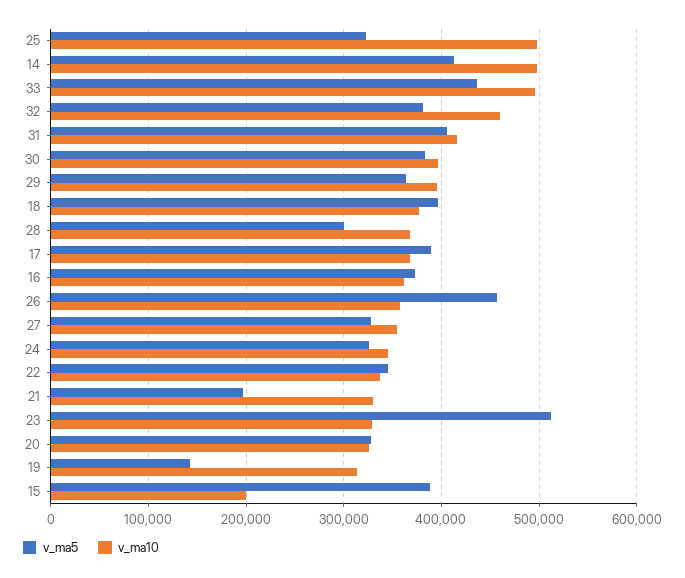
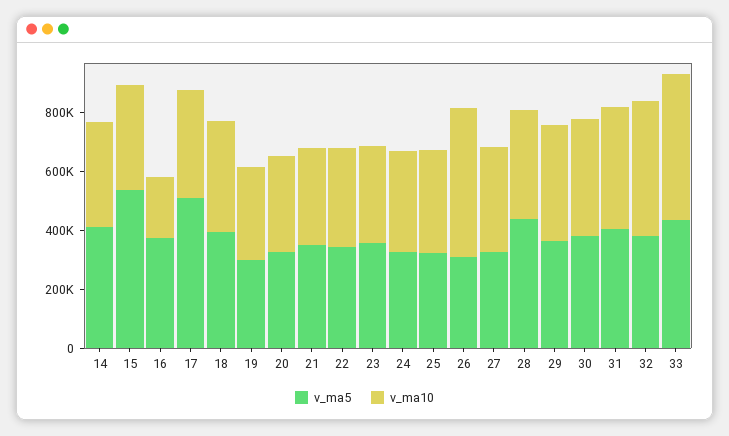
  {
    "v_ma5": {
      "25": 320000,
      "14": 410000,
      "33": 440000,
      "32": 380000,
      "31": 410000,
      "30": 380000,
      "29": 360000,
      "18": 400000,
-     "28": 300000,
+     "28": 450000,
-     "17": 390000,
+     "17": 500000,
      "16": 370000,
-     "26": 460000,
+     "26": 300000,
      "27": 330000,
      "24": 330000,
      "22": 350000,
-     "21": 200000,
+     "21": 350000,
-     "23": 510000,
+     "23": 350000,
      "20": 330000,
-     "19": 140000,
+     "19": 300000,
-     "15": 390000
+     "15": 550000
    },
    "v_ma10": {
-     "25": 500000,
+     "25": 350000,
-     "14": 500000,
+     "14": 350000,
      "33": 500000,
      "32": 460000,
      "31": 420000,
      "30": 400000,
      "29": 390000,
      "18": 380000,
      "28": 370000,
      "17": 370000,
-     "16": 360000,
+     "16": 200000,
-     "26": 360000,
+     "26": 500000,
      "27": 350000,
      "24": 340000,
      "22": 340000,
      "21": 330000,
      "23": 330000,
      "20": 330000,
      "19": 310000,
-     "15": 200000
+     "15": 350000
    }
  }

